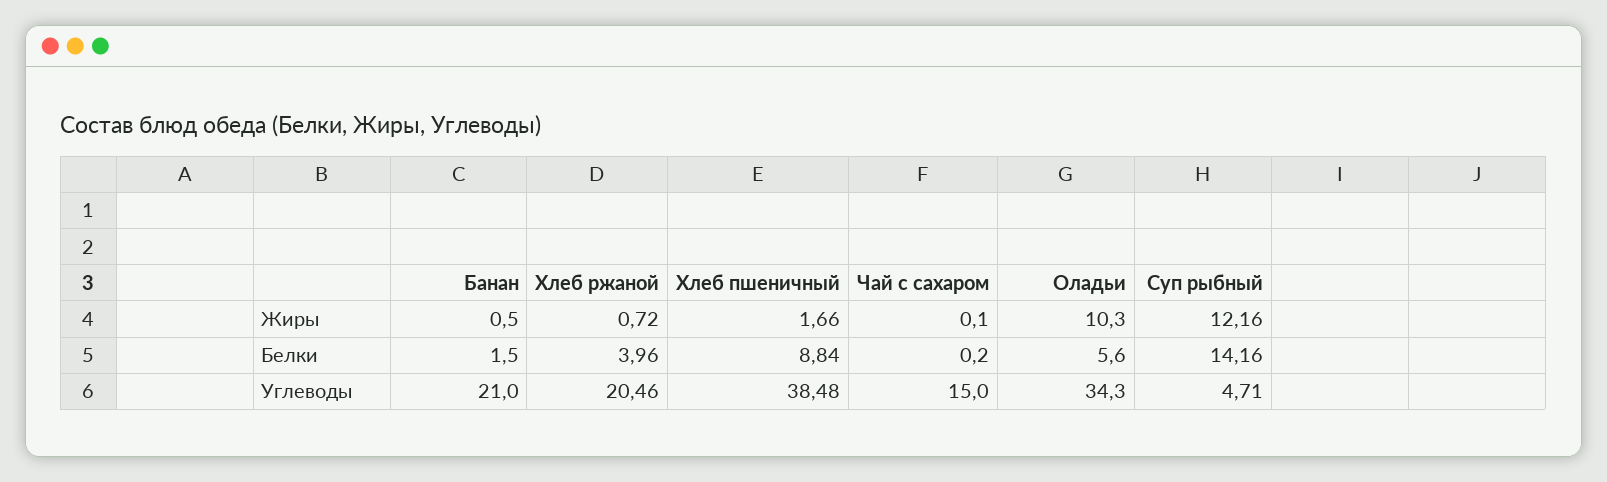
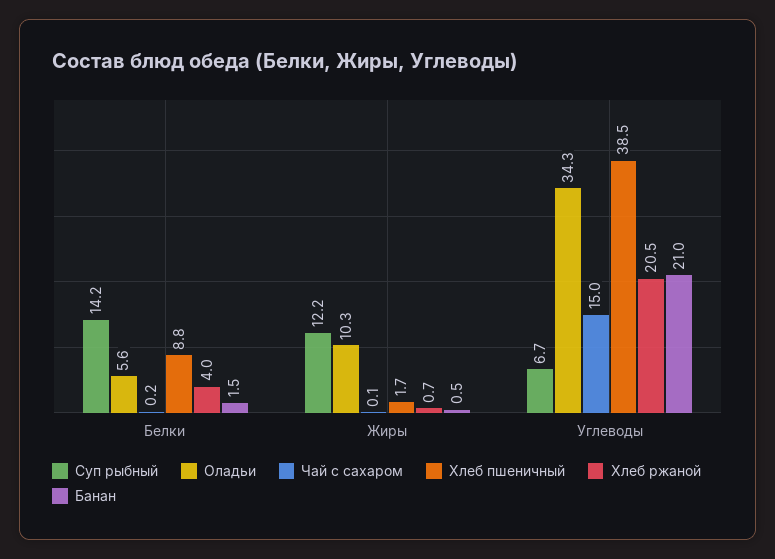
  {
    "Банан": {
      "Жиры": 0.5,
      "Белки": 1.5,
      "Углеводы": 21
    },
    "Хлеб ржаной": {
      "Жиры": 0.72,
      "Белки": 3.96,
      "Углеводы": 20.46
    },
    "Хлеб пшеничный": {
      "Жиры": 1.66,
      "Белки": 8.84,
      "Углеводы": 38.48
    },
    "Чай с сахаром": {
      "Жиры": 0.1,
      "Белки": 0.2,
      "Углеводы": 15
    },
    "Оладьи": {
      "Жиры": 10.3,
      "Белки": 5.6,
      "Углеводы": 34.3
    },
    "Суп рыбный": {
      "Жиры": 12.16,
      "Белки": 14.16,
-     "Углеводы": 4.71
+     "Углеводы": 6.7
    }
  }

